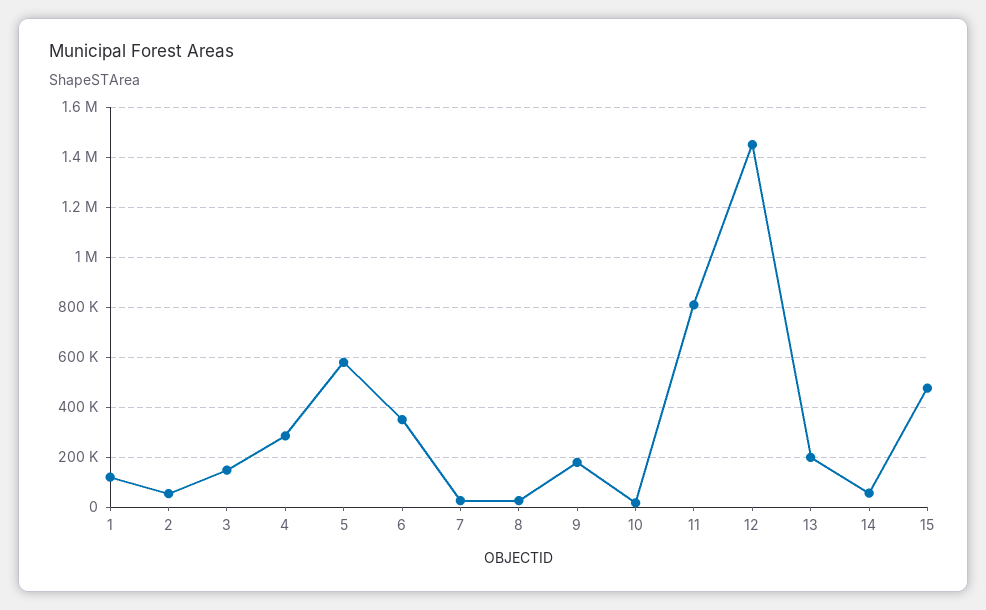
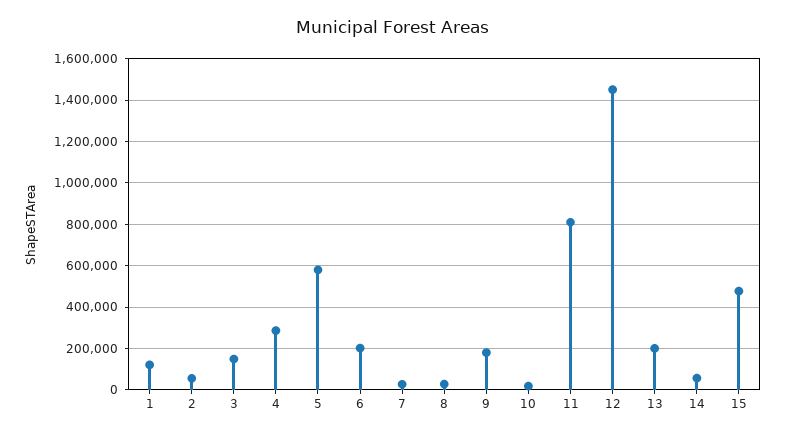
  {
    "1": 125000,
    "2": 50000,
    "3": 150000,
    "4": 275000,
    "5": 575000,
-   "6": 350000,
+   "6": 200000,
    "7": 25000,
    "8": 25000,
    "9": 175000,
    "10": 25000,
    "11": 800000,
    "12": 1450000,
    "13": 200000,
    "14": 50000,
    "15": 475000
  }

